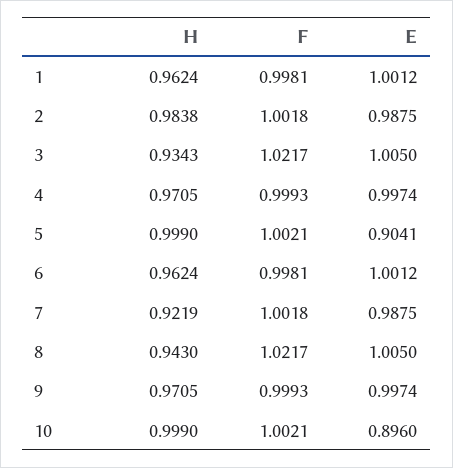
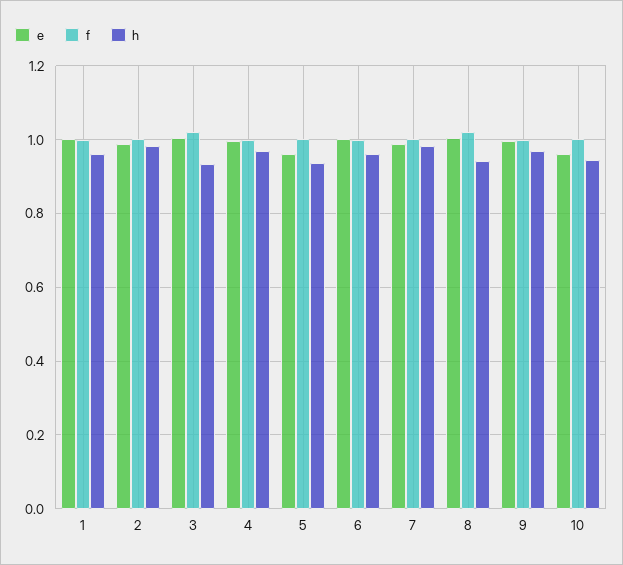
  {
    "H": {
      "1": 0.9624,
      "2": 0.9838,
      "3": 0.9343,
      "4": 0.9705,
-     "5": 0.999,
+     "5": 0.94,
      "6": 0.9624,
-     "7": 0.9219,
+     "7": 0.98,
      "8": 0.943,
      "9": 0.9705,
-     "10": 0.999
+     "10": 0.94
    },
    "F": {
      "1": 0.9981,
      "2": 1.0018,
      "3": 1.0217,
      "4": 0.9993,
      "5": 1.0021,
      "6": 0.9981,
      "7": 1.0018,
      "8": 1.0217,
      "9": 0.9993,
      "10": 1.0021
    },
    "E": {
      "1": 1.0012,
      "2": 0.9875,
      "3": 1.005,
      "4": 0.9974,
-     "5": 0.9041,
+     "5": 0.96,
      "6": 1.0012,
      "7": 0.9875,
      "8": 1.005,
      "9": 0.9974,
-     "10": 0.896
+     "10": 0.96
    }
  }

